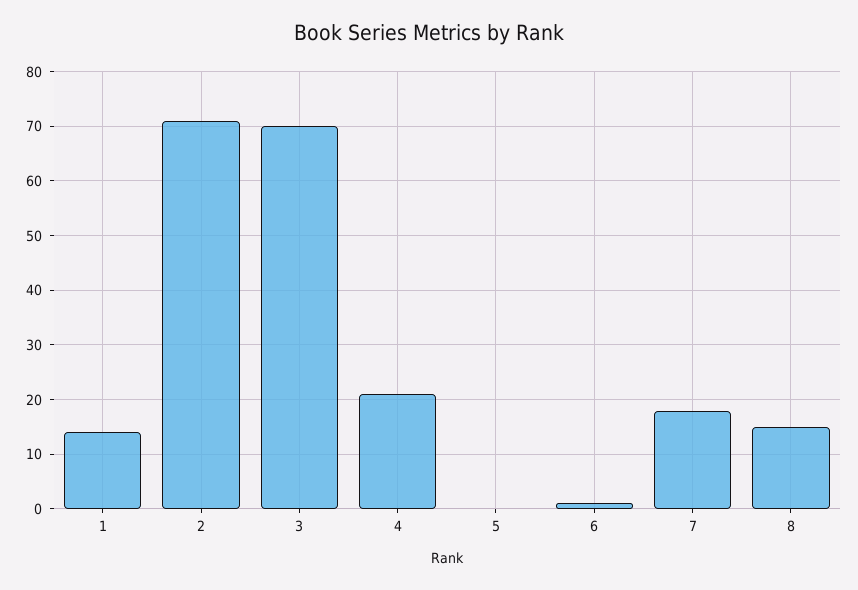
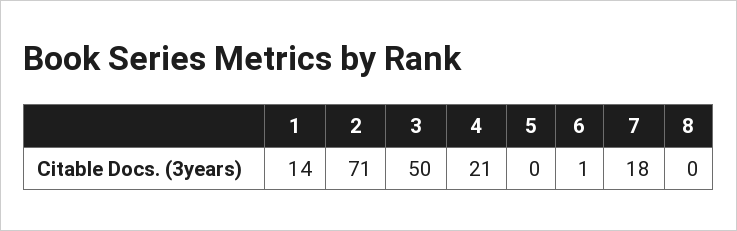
  {
    "1": 14,
    "2": 71,
-   "3": 70,
+   "3": 50,
    "4": 21,
    "5": 0,
    "6": 1,
    "7": 18,
-   "8": 15
+   "8": 0
  }

